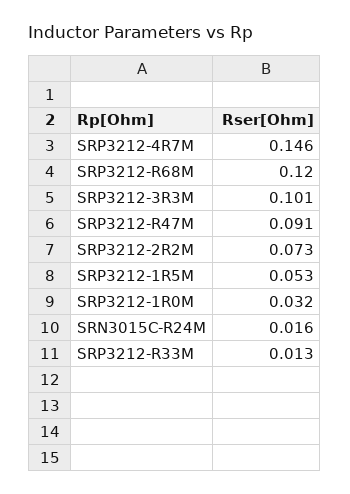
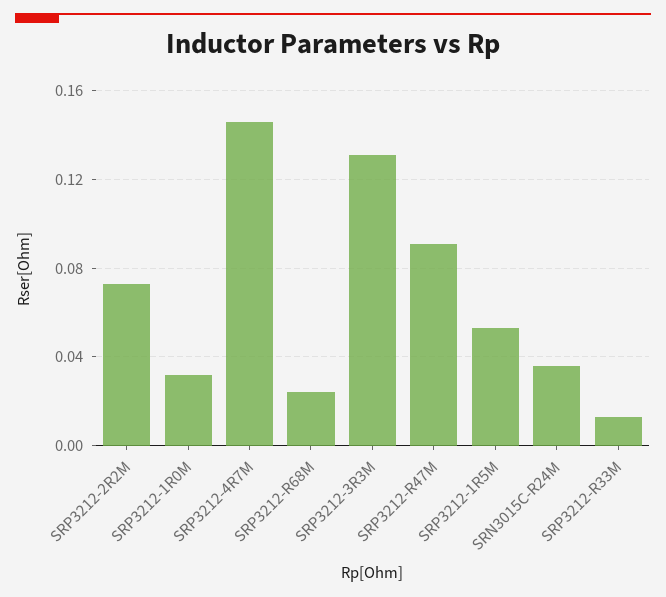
  {
    "SRP3212-4R7M": 0.146,
-   "SRP3212-R68M": 0.12,
+   "SRP3212-R68M": 0.025,
-   "SRP3212-3R3M": 0.101,
+   "SRP3212-3R3M": 0.13,
    "SRP3212-R47M": 0.091,
    "SRP3212-2R2M": 0.073,
    "SRP3212-1R5M": 0.053,
    "SRP3212-1R0M": 0.032,
-   "SRN3015C-R24M": 0.016,
+   "SRN3015C-R24M": 0.035,
    "SRP3212-R33M": 0.013
  }

